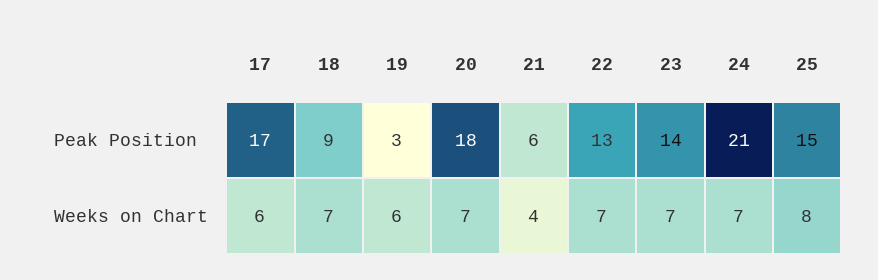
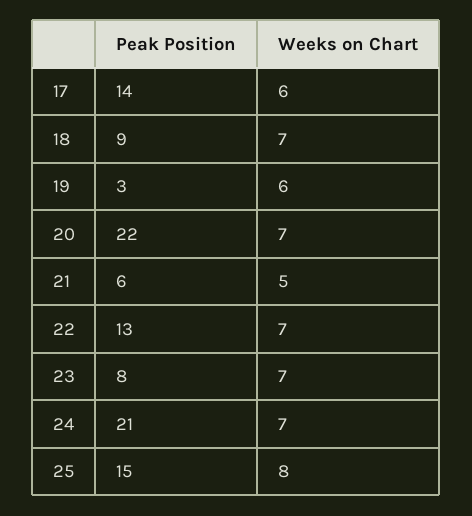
  {
    "17": {
-     "Peak Position": 17,
+     "Peak Position": 14,
      "Weeks on Chart": 6
    },
    "18": {
      "Peak Position": 9,
      "Weeks on Chart": 7
    },
    "19": {
      "Peak Position": 3,
      "Weeks on Chart": 6
    },
    "20": {
-     "Peak Position": 18,
+     "Peak Position": 22,
      "Weeks on Chart": 7
    },
    "21": {
      "Peak Position": 6,
-     "Weeks on Chart": 4
+     "Weeks on Chart": 5
    },
    "22": {
      "Peak Position": 13,
      "Weeks on Chart": 7
    },
    "23": {
-     "Peak Position": 14,
+     "Peak Position": 8,
      "Weeks on Chart": 7
    },
    "24": {
      "Peak Position": 21,
      "Weeks on Chart": 7
    },
    "25": {
      "Peak Position": 15,
      "Weeks on Chart": 8
    }
  }

